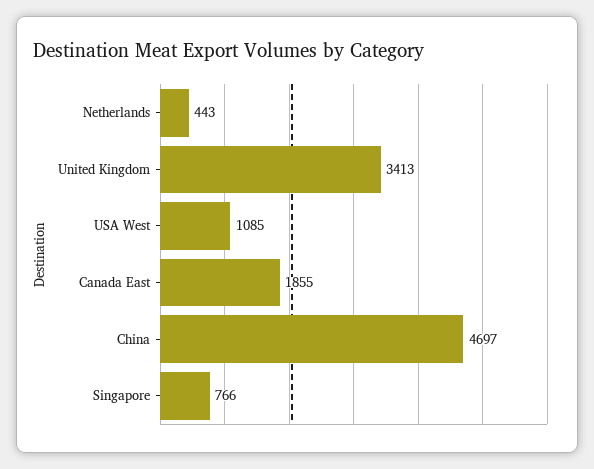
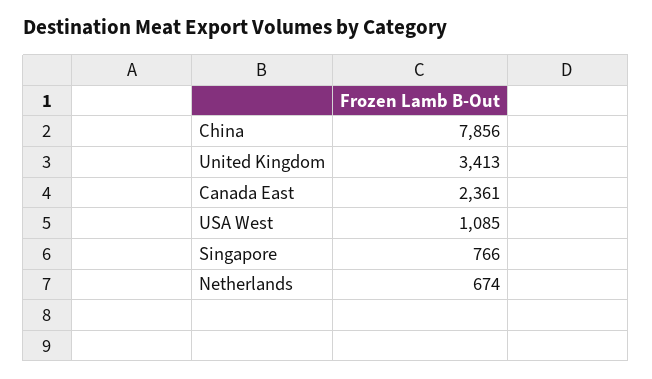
  {
-   "Netherlands": 443,
+   "Netherlands": 674,
    "United Kingdom": 3413,
    "USA West": 1085,
-   "Canada East": 1855,
+   "Canada East": 2361,
-   "China": 4697,
+   "China": 7856,
    "Singapore": 766
  }

